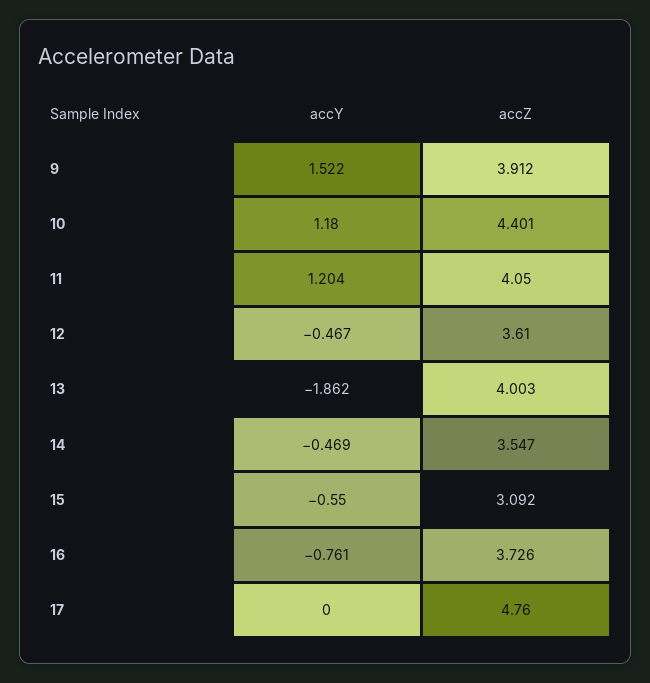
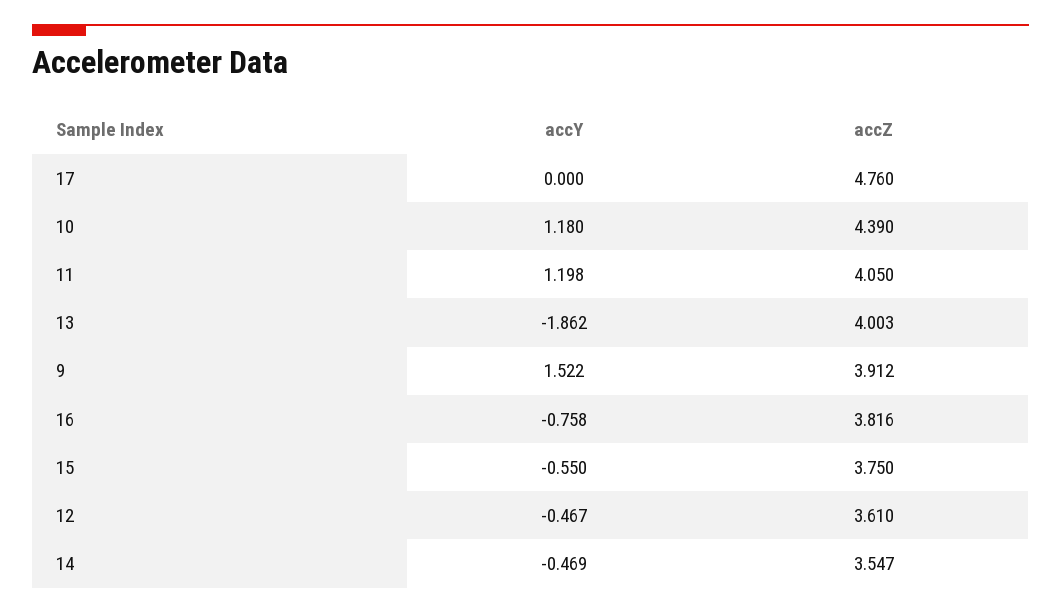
  {
    "accY": {
      "9": 1.522,
      "10": 1.18,
-     "11": 1.204,
+     "11": 1.198,
      "12": -0.467,
      "13": -1.862,
      "14": -0.469,
      "15": -0.55,
-     "16": -0.761,
+     "16": -0.758,
      "17": 0
    },
    "accZ": {
      "9": 3.912,
-     "10": 4.401,
+     "10": 4.39,
      "11": 4.05,
      "12": 3.61,
      "13": 4.003,
      "14": 3.547,
-     "15": 3.092,
+     "15": 3.75,
-     "16": 3.726,
+     "16": 3.816,
      "17": 4.76
    }
  }

